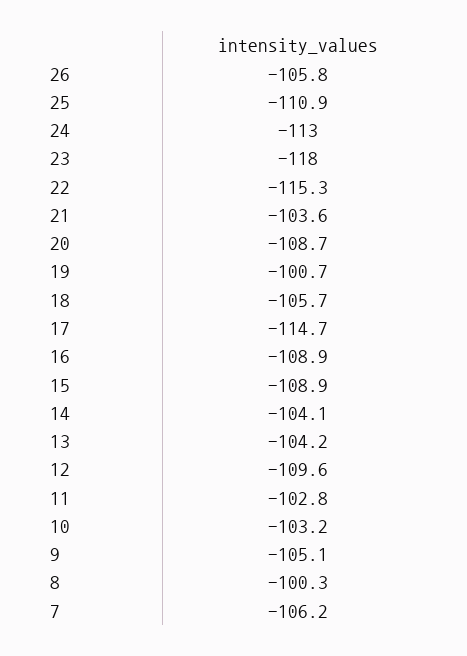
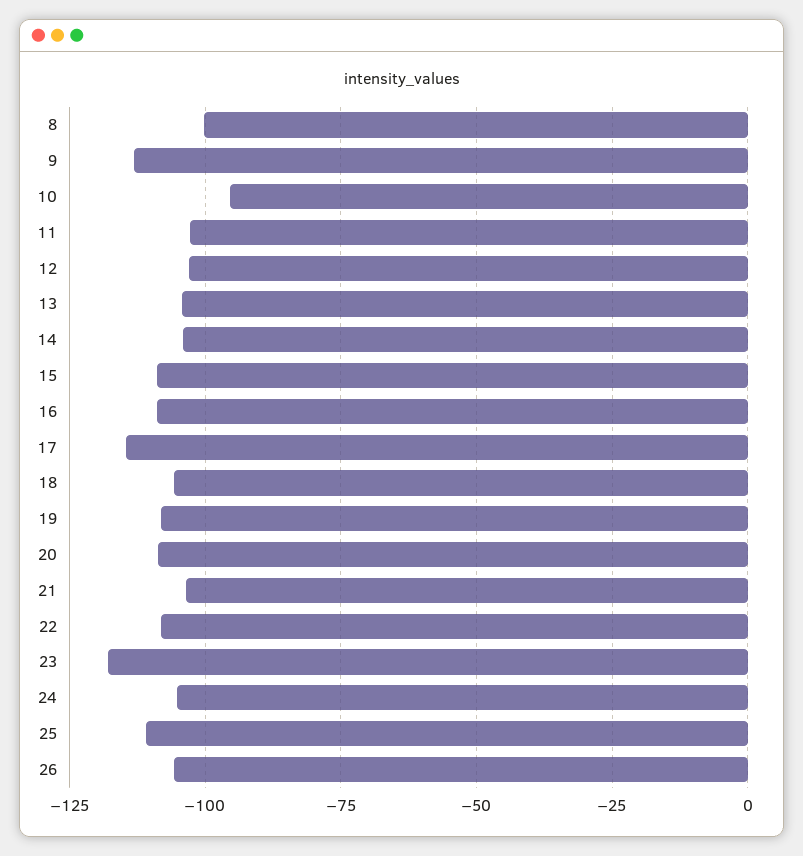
  {
    "26": -105.8,
    "25": -110.9,
-   "24": -113,
+   "24": -105,
    "23": -118,
-   "22": -115.3,
+   "22": -107.5,
    "21": -103.6,
    "20": -108.7,
-   "19": -100.7,
+   "19": -107.5,
    "18": -105.7,
    "17": -114.7,
    "16": -108.9,
    "15": -108.9,
    "14": -104.1,
    "13": -104.2,
-   "12": -109.6,
+   "12": -102.5,
    "11": -102.8,
-   "10": -103.2,
+   "10": -95,
-   "9": -105.1,
+   "9": -112.5,
-   "8": -100.3,
+   "8": -100.3
-   "7": -106.2
  }

